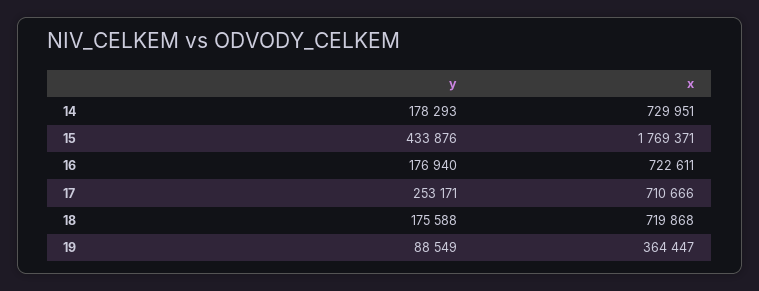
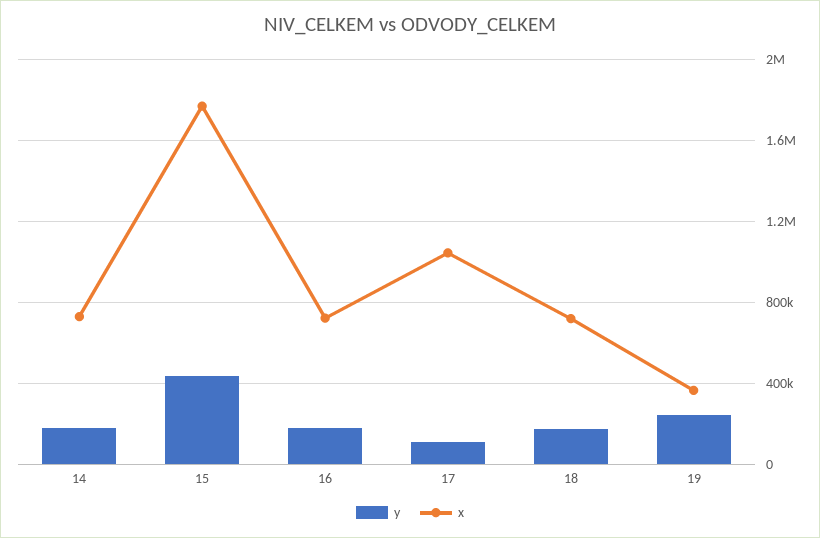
  {
    "y": {
      "14": 178293,
      "15": 433876,
      "16": 176940,
-     "17": 253171,
+     "17": 100000,
      "18": 175588,
-     "19": 88549
+     "19": 250000
    },
    "x": {
      "14": 729951,
      "15": 1769371,
      "16": 722611,
-     "17": 710666,
+     "17": 1050000,
      "18": 719868,
      "19": 364447
    }
  }

